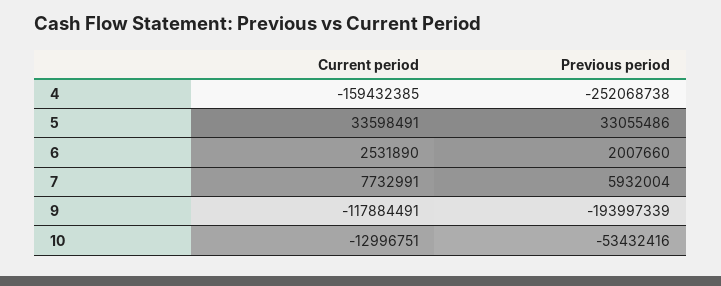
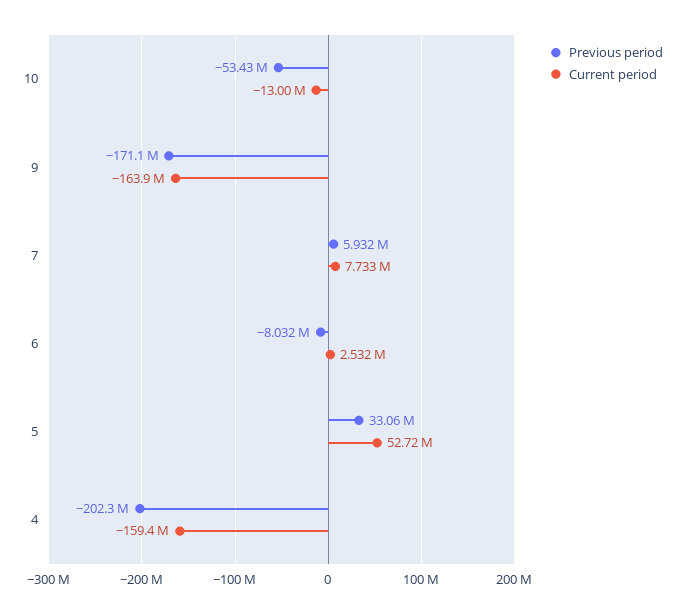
  {
    "Current period": {
      "4": -159432385,
-     "5": 33598491,
+     "5": 52720000,
      "6": 2531890,
      "7": 7732991,
-     "9": -117884491,
+     "9": -163900000,
      "10": -12996751
    },
    "Previous period": {
-     "4": -252068738,
+     "4": -202300000,
      "5": 33055486,
-     "6": 2007660,
+     "6": -8032000,
      "7": 5932004,
-     "9": -193997339,
+     "9": -171100000,
      "10": -53432416
    }
  }

